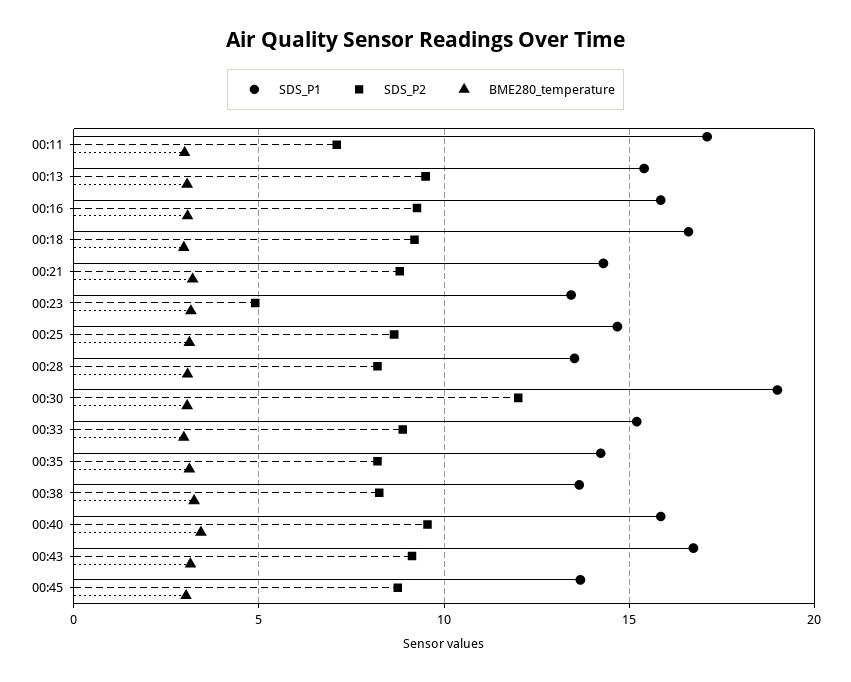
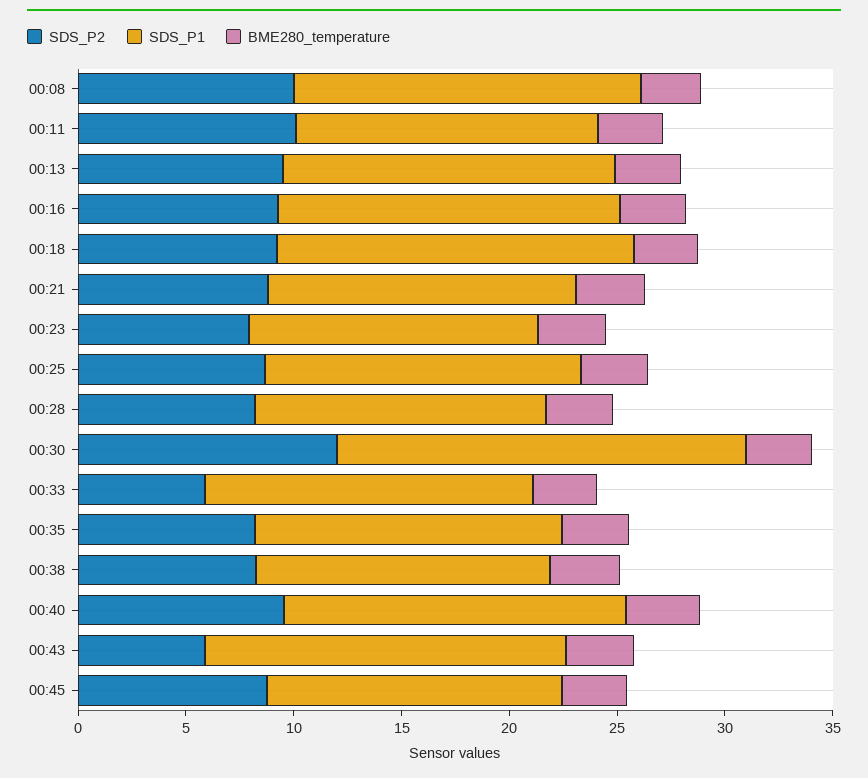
  {
    "SDS_P1": {
-     "00:11": 17,
+     "00:11": 14,
      "00:13": 15.5,
      "00:16": 16,
      "00:18": 16.5,
      "00:21": 14.5,
      "00:23": 13.5,
      "00:25": 14.5,
      "00:28": 13.5,
      "00:30": 19,
      "00:33": 15,
      "00:35": 14,
      "00:38": 13.5,
      "00:40": 16,
      "00:43": 16.5,
-     "00:45": 13.5
+     "00:45": 13.5,
+     "00:08": 16
    },
    "SDS_P2": {
-     "00:11": 7,
+     "00:11": 10,
      "00:13": 9.5,
      "00:16": 9.5,
      "00:18": 9,
      "00:21": 9,
-     "00:23": 5,
+     "00:23": 8,
      "00:25": 8.5,
      "00:28": 8,
      "00:30": 12,
-     "00:33": 9,
+     "00:33": 6,
      "00:35": 8,
      "00:38": 8.5,
      "00:40": 9.5,
-     "00:43": 9,
+     "00:43": 6,
-     "00:45": 9
+     "00:45": 9,
+     "00:08": 10
    },
    "BME280_temperature": {
      "00:11": 3,
      "00:13": 3,
      "00:16": 3,
      "00:18": 3,
      "00:21": 3,
      "00:23": 3,
      "00:25": 3,
      "00:28": 3,
      "00:30": 3,
      "00:33": 3,
      "00:35": 3,
      "00:38": 3.5,
      "00:40": 3.5,
      "00:43": 3,
-     "00:45": 3
+     "00:45": 3,
+     "00:08": 3
    }
  }

